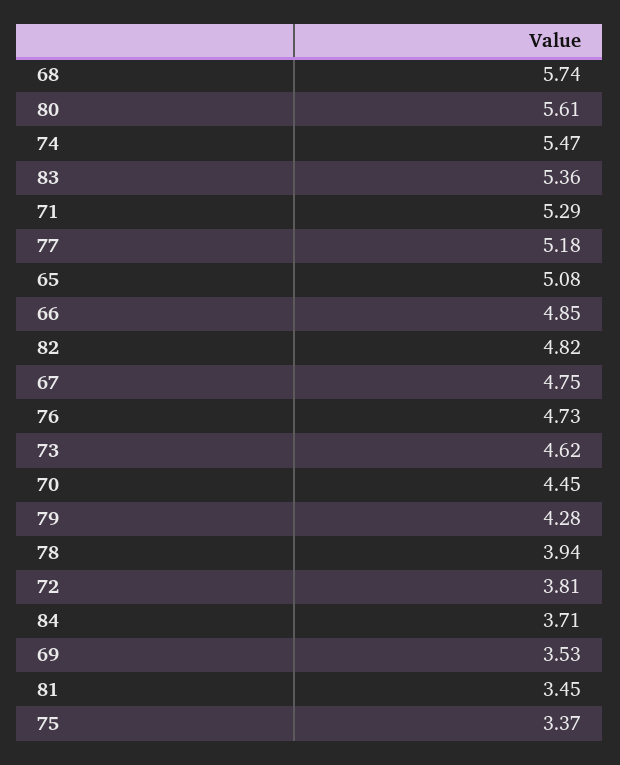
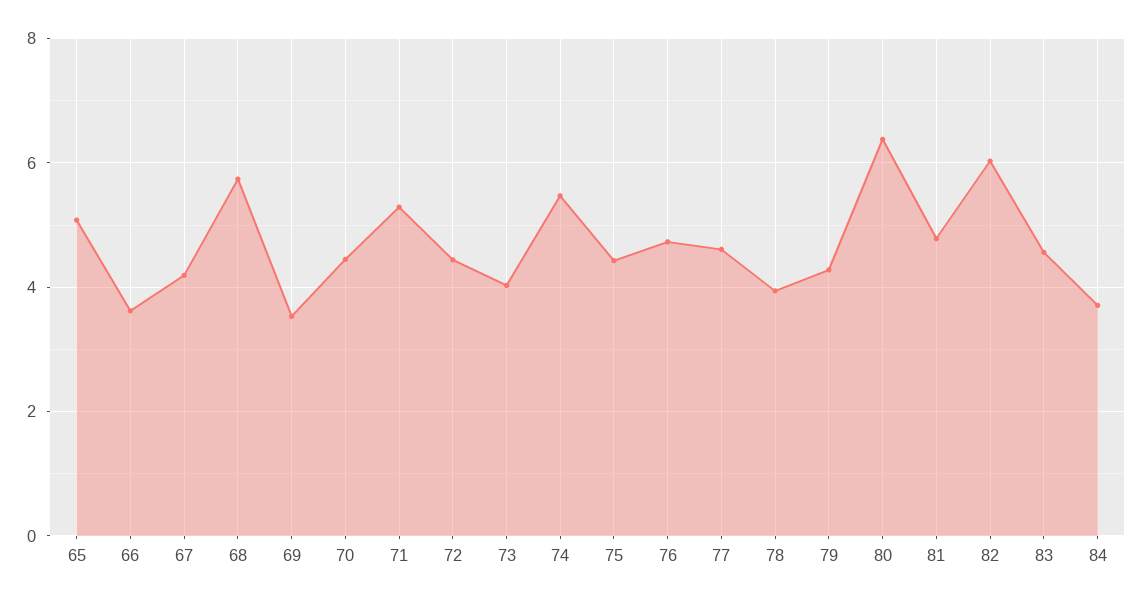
  {
    "68": 5.74,
-   "80": 5.61,
+   "80": 6.4,
    "74": 5.47,
-   "83": 5.36,
+   "83": 4.6,
    "71": 5.29,
-   "77": 5.18,
+   "77": 4.6,
    "65": 5.08,
-   "66": 4.85,
+   "66": 3.6,
-   "82": 4.82,
+   "82": 6,
-   "67": 4.75,
+   "67": 4.2,
    "76": 4.73,
-   "73": 4.62,
+   "73": 4,
    "70": 4.45,
    "79": 4.28,
    "78": 3.94,
-   "72": 3.81,
+   "72": 4.4,
    "84": 3.71,
    "69": 3.53,
-   "81": 3.45,
+   "81": 4.8,
-   "75": 3.37
+   "75": 4.4
  }

